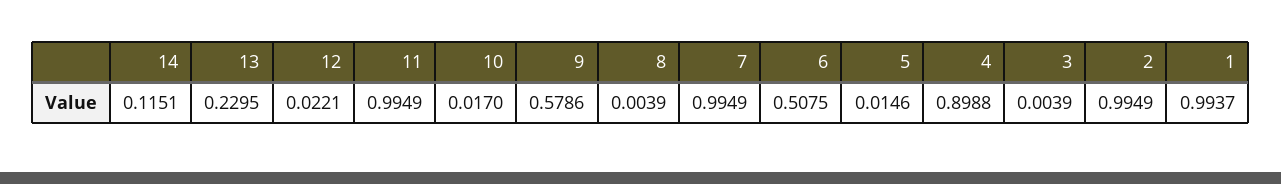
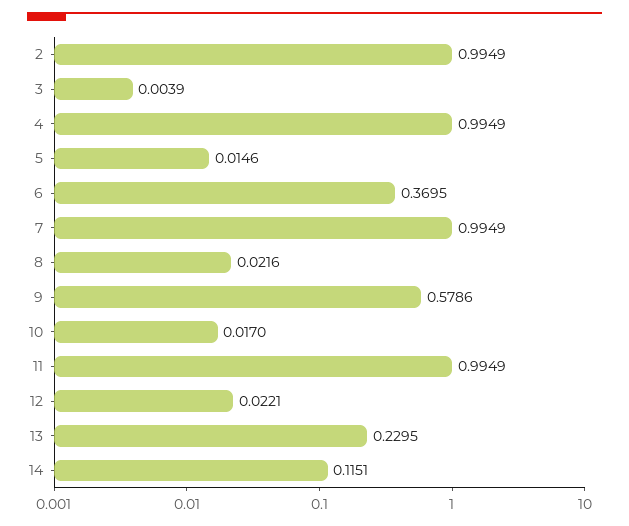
  {
    "14": 0.1151,
    "13": 0.2295,
    "12": 0.0221,
    "11": 0.9949,
    "10": 0.017,
    "9": 0.5786,
-   "8": 0.0039,
+   "8": 0.0216,
    "7": 0.9949,
-   "6": 0.5075,
+   "6": 0.3695,
    "5": 0.0146,
-   "4": 0.8988,
+   "4": 0.9949,
    "3": 0.0039,
-   "2": 0.9949,
+   "2": 0.9949
-   "1": 0.9937
  }

